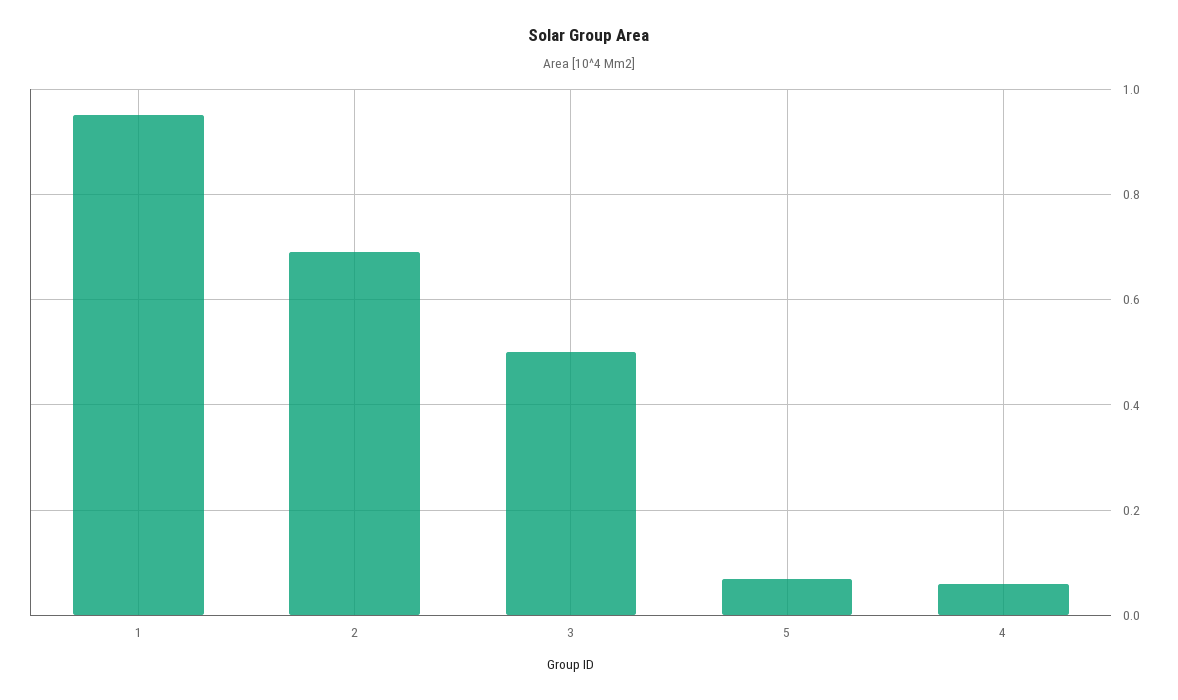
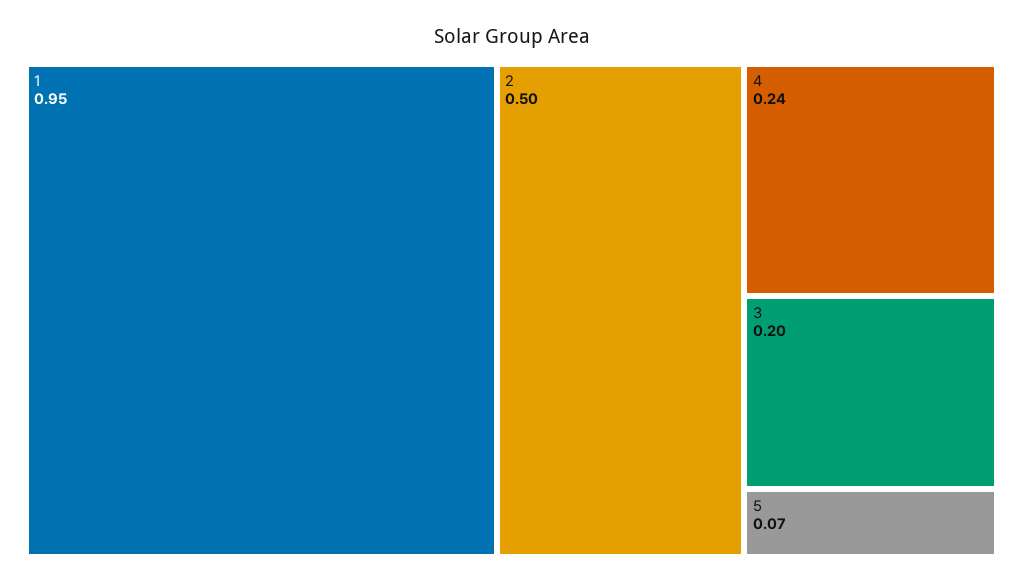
  {
    "1": 0.95,
-   "2": 0.7,
+   "2": 0.5,
-   "3": 0.5,
+   "3": 0.2,
    "5": 0.07,
-   "4": 0.05
+   "4": 0.24
  }

